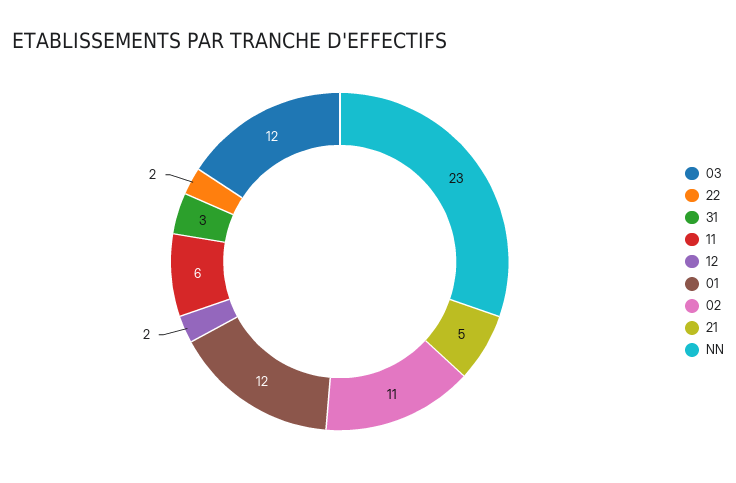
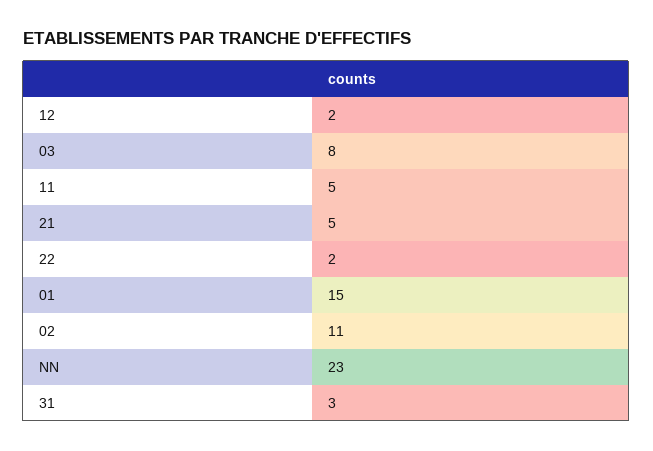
  {
-   "03": 12,
+   "03": 8,
    "22": 2,
    "31": 3,
-   "11": 6,
+   "11": 5,
    "12": 2,
-   "01": 12,
+   "01": 15,
    "02": 11,
    "21": 5,
    "NN": 23
  }

